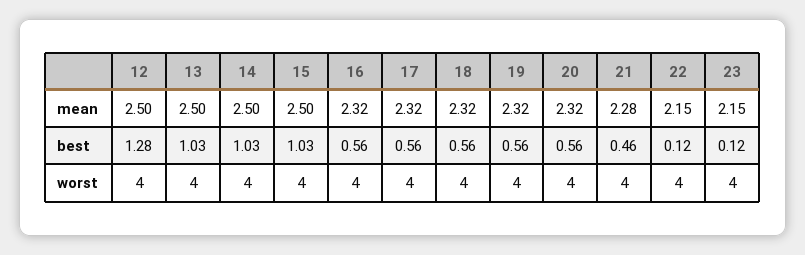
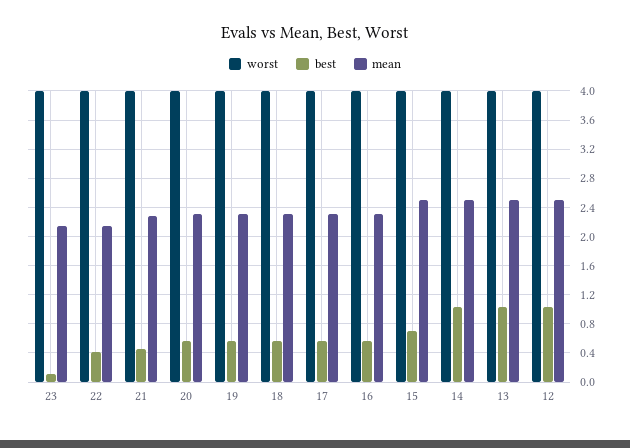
  {
    "mean": {
      "12": 2.5,
      "13": 2.5,
      "14": 2.5,
      "15": 2.5,
      "16": 2.32,
      "17": 2.32,
      "18": 2.32,
      "19": 2.32,
      "20": 2.32,
      "21": 2.28,
      "22": 2.15,
      "23": 2.15
    },
    "best": {
-     "12": 1.28,
+     "12": 1,
      "13": 1.03,
      "14": 1.03,
-     "15": 1.03,
+     "15": 0.7,
      "16": 0.56,
      "17": 0.56,
      "18": 0.56,
      "19": 0.56,
      "20": 0.56,
      "21": 0.46,
-     "22": 0.12,
+     "22": 0.4,
      "23": 0.12
    },
    "worst": {
      "12": 4,
      "13": 4,
      "14": 4,
      "15": 4,
      "16": 4,
      "17": 4,
      "18": 4,
      "19": 4,
      "20": 4,
      "21": 4,
      "22": 4,
      "23": 4
    }
  }

